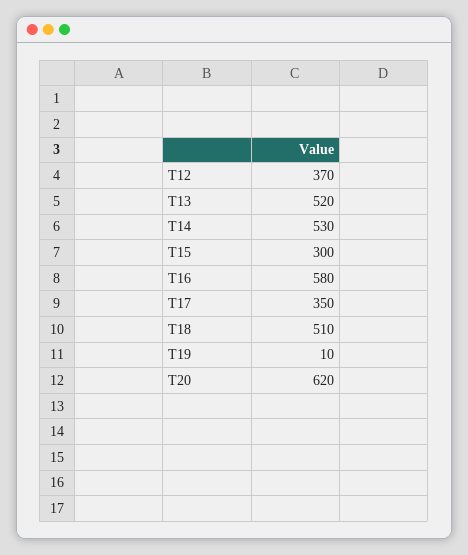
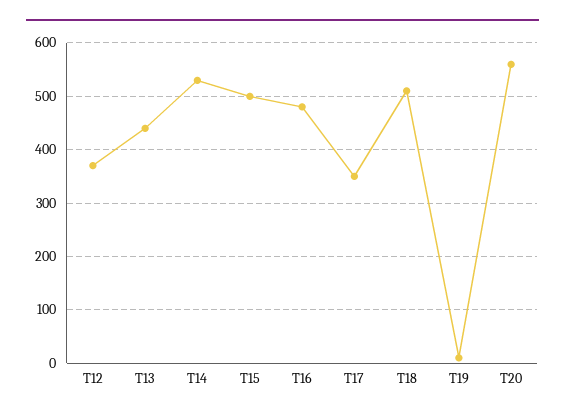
  {
    "T12": 370,
-   "T13": 520,
+   "T13": 440,
    "T14": 530,
-   "T15": 300,
+   "T15": 500,
-   "T16": 580,
+   "T16": 480,
    "T17": 350,
    "T18": 510,
    "T19": 10,
-   "T20": 620
+   "T20": 560
  }

